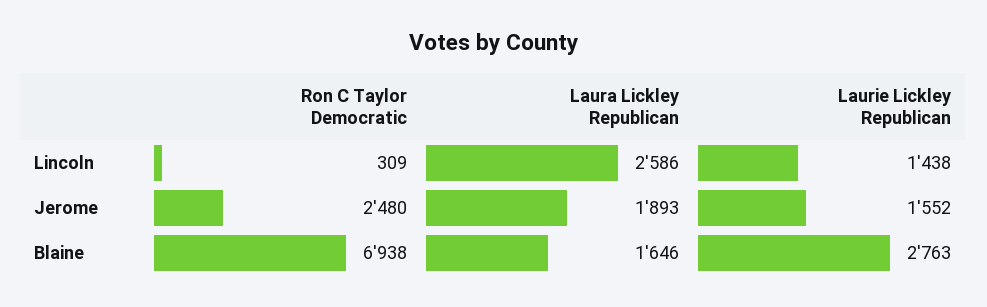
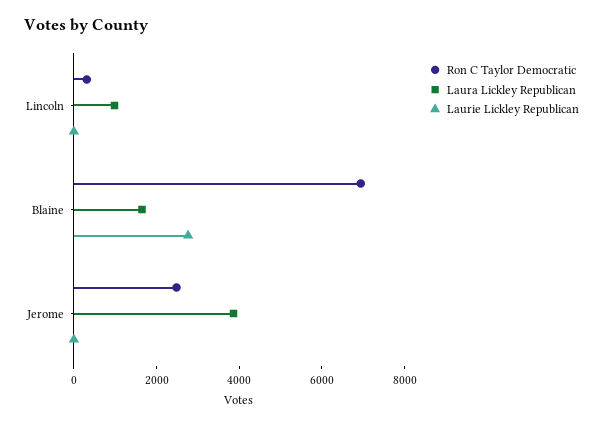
  {
    "Ron C Taylor Democratic": {
      "Lincoln": 309,
      "Jerome": 2480,
      "Blaine": 6938
    },
    "Laura Lickley Republican": {
-     "Lincoln": 2586,
+     "Lincoln": 1000,
-     "Jerome": 1893,
+     "Jerome": 4000,
      "Blaine": 1646
    },
    "Laurie Lickley Republican": {
-     "Lincoln": 1438,
+     "Lincoln": 0,
-     "Jerome": 1552,
+     "Jerome": 0,
      "Blaine": 2763
    }
  }

